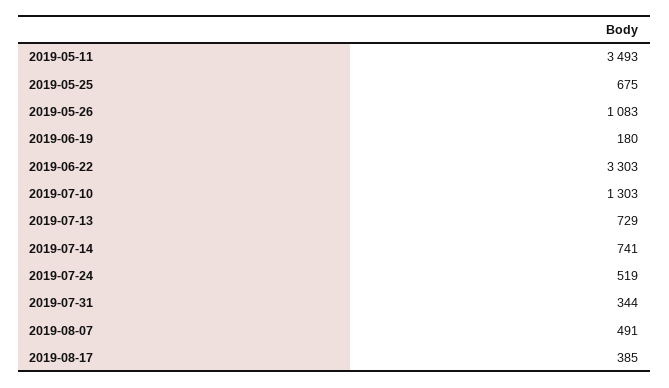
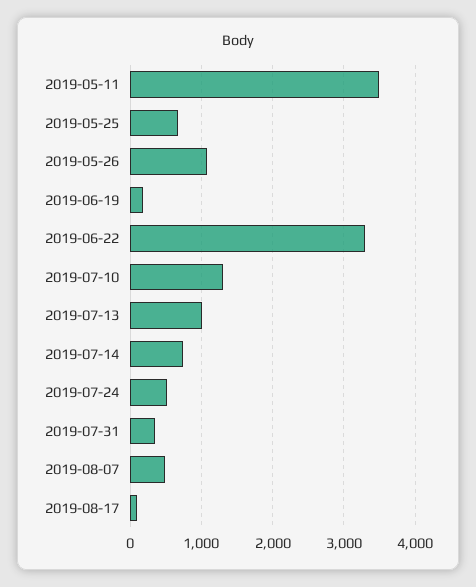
  {
    "2019-05-11": 3493,
    "2019-05-25": 675,
    "2019-05-26": 1083,
    "2019-06-19": 180,
    "2019-06-22": 3303,
    "2019-07-10": 1303,
-   "2019-07-13": 729,
+   "2019-07-13": 1000,
    "2019-07-14": 741,
    "2019-07-24": 519,
    "2019-07-31": 344,
    "2019-08-07": 491,
-   "2019-08-17": 385
+   "2019-08-17": 100
  }

